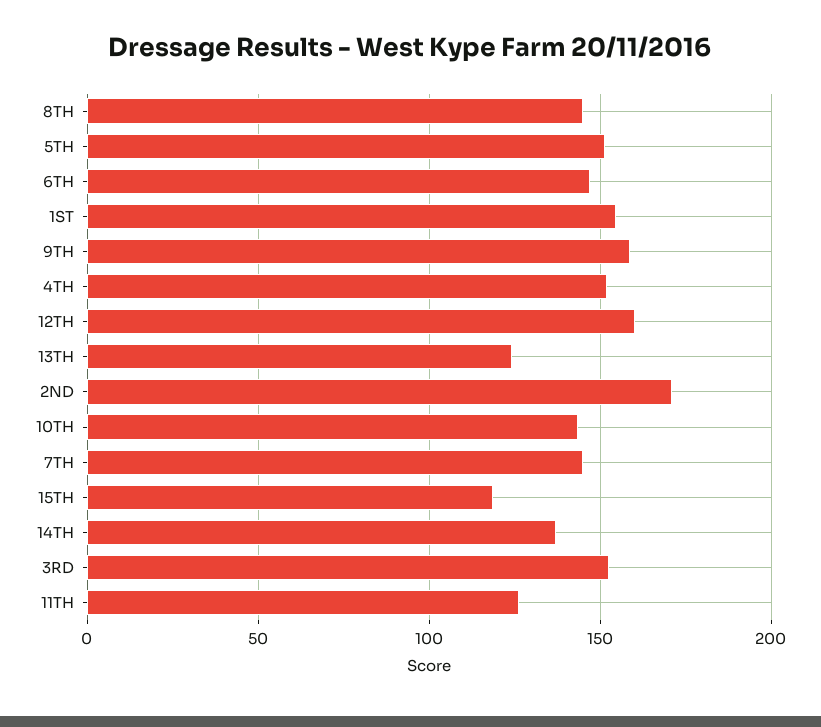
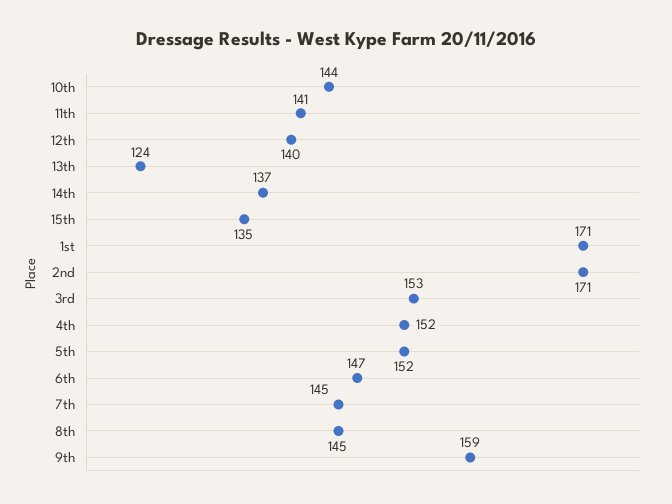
  {
    "8TH": 145,
    "5TH": 152,
    "6TH": 147,
-   "1ST": 155,
+   "1ST": 171,
    "9TH": 159,
    "4TH": 152,
-   "12TH": 160,
+   "12TH": 140,
    "13TH": 124,
    "2ND": 171,
    "10TH": 144,
    "7TH": 145,
-   "15TH": 120,
+   "15TH": 135,
    "14TH": 137,
    "3RD": 153,
-   "11TH": 125
+   "11TH": 141
  }

